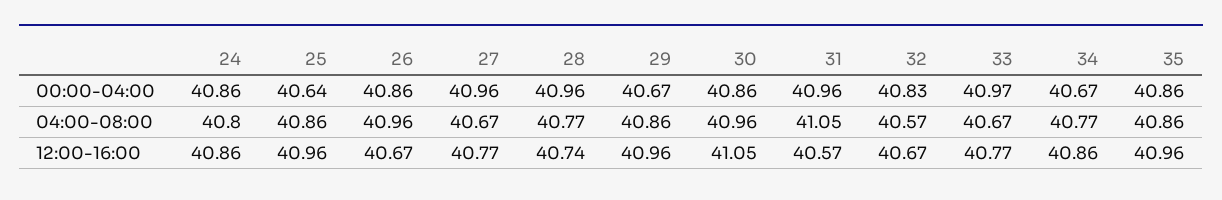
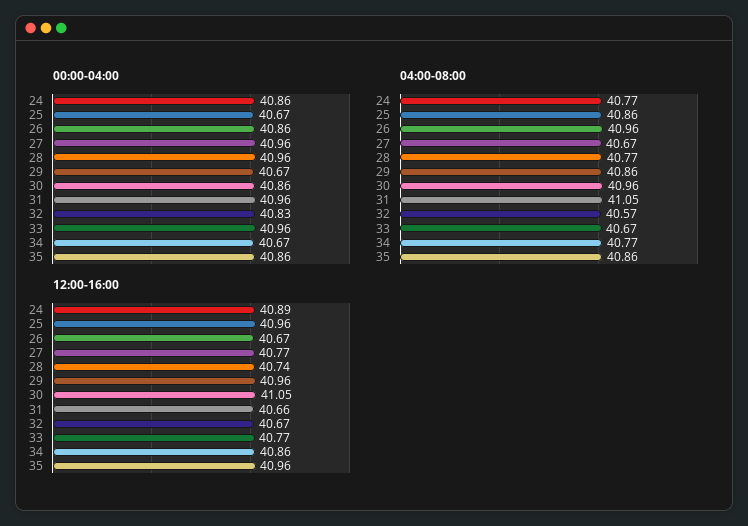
  {
    "00:00-04:00": {
      "24": 40.86,
-     "25": 40.64,
+     "25": 40.67,
      "26": 40.86,
      "27": 40.96,
      "28": 40.96,
      "29": 40.67,
      "30": 40.86,
      "31": 40.96,
      "32": 40.83,
-     "33": 40.97,
+     "33": 40.96,
      "34": 40.67,
      "35": 40.86
    },
    "04:00-08:00": {
-     "24": 40.8,
+     "24": 40.77,
      "25": 40.86,
      "26": 40.96,
      "27": 40.67,
      "28": 40.77,
      "29": 40.86,
      "30": 40.96,
      "31": 41.05,
      "32": 40.57,
      "33": 40.67,
      "34": 40.77,
      "35": 40.86
    },
    "12:00-16:00": {
-     "24": 40.86,
+     "24": 40.89,
      "25": 40.96,
      "26": 40.67,
      "27": 40.77,
      "28": 40.74,
      "29": 40.96,
      "30": 41.05,
-     "31": 40.57,
+     "31": 40.66,
      "32": 40.67,
      "33": 40.77,
      "34": 40.86,
      "35": 40.96
    }
  }

